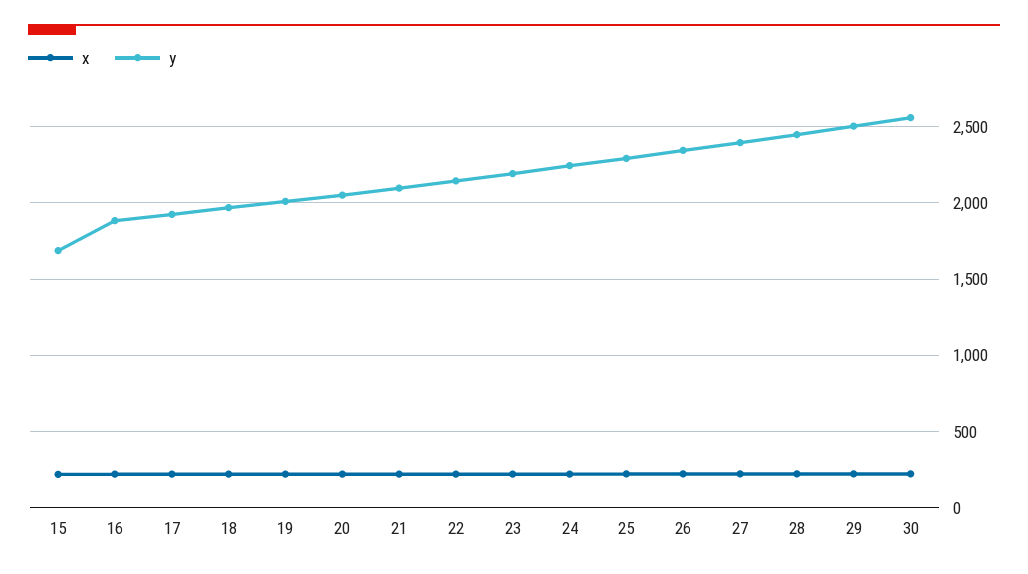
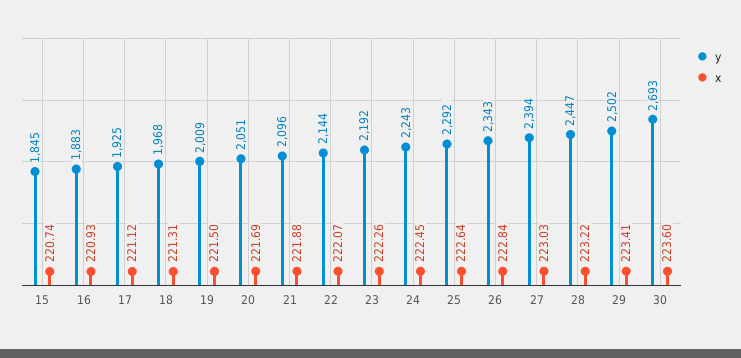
  {
    "x": {
      "15": 220.74,
      "16": 220.93,
      "17": 221.12,
      "18": 221.31,
      "19": 221.5,
      "20": 221.69,
      "21": 221.88,
      "22": 222.07,
      "23": 222.26,
      "24": 222.45,
      "25": 222.64,
      "26": 222.84,
      "27": 223.03,
      "28": 223.22,
      "29": 223.41,
      "30": 223.6
    },
    "y": {
-     "15": 1700,
+     "15": 1845,
      "16": 1883,
      "17": 1925,
      "18": 1968,
      "19": 2009,
      "20": 2051,
      "21": 2096,
      "22": 2144,
      "23": 2192,
      "24": 2243,
      "25": 2292,
      "26": 2343,
      "27": 2394,
      "28": 2447,
      "29": 2502,
-     "30": 2550
+     "30": 2693
    }
  }

